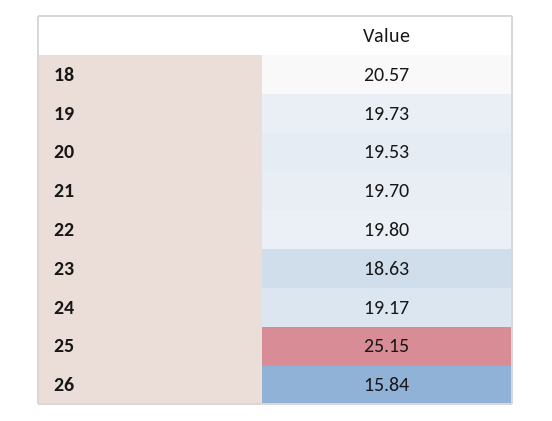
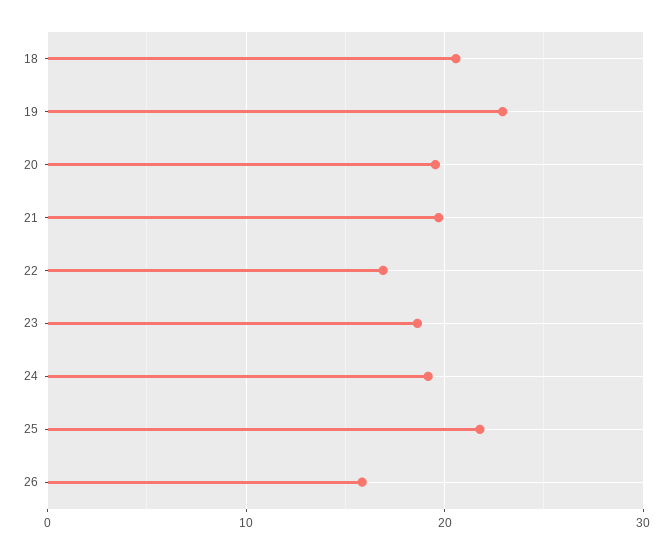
  {
    "18": 20.57,
-   "19": 19.73,
+   "19": 23,
    "20": 19.53,
    "21": 19.7,
-   "22": 19.8,
+   "22": 17,
    "23": 18.63,
    "24": 19.17,
-   "25": 25.15,
+   "25": 22,
    "26": 15.84
  }

